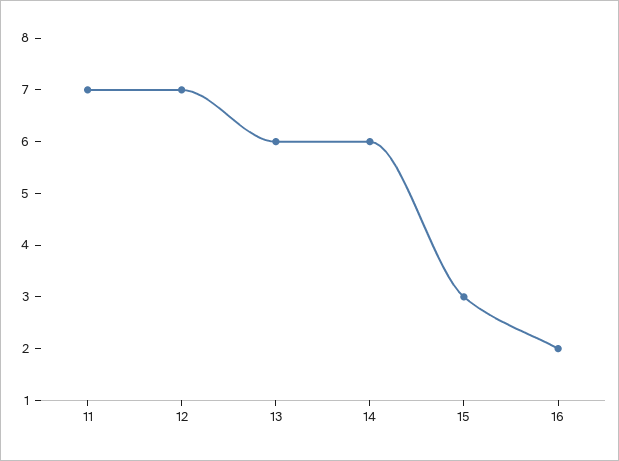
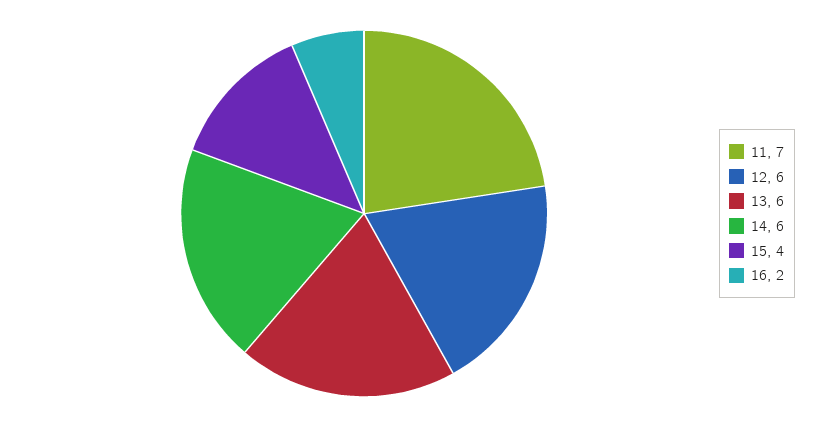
  {
    "11": 7,
-   "12": 7,
+   "12": 6,
    "13": 6,
    "14": 6,
-   "15": 3,
+   "15": 4,
    "16": 2
  }

